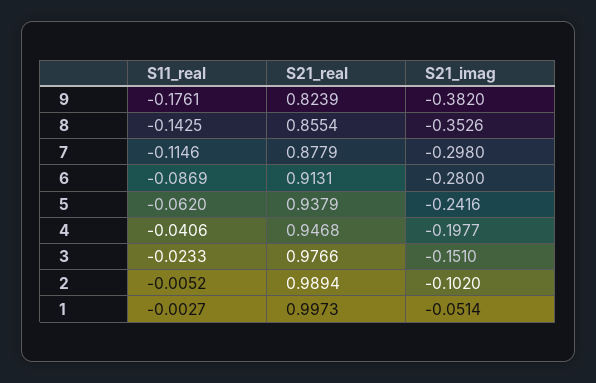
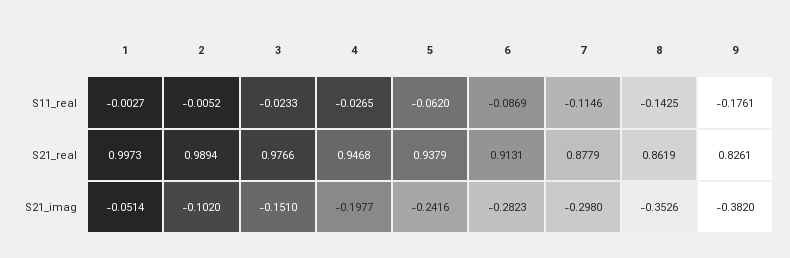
  {
    "S11_real": {
      "9": -0.1761,
      "8": -0.1425,
      "7": -0.1146,
      "6": -0.0869,
      "5": -0.062,
-     "4": -0.0406,
+     "4": -0.0265,
      "3": -0.0233,
      "2": -0.0052,
      "1": -0.0027
    },
    "S21_real": {
-     "9": 0.8239,
+     "9": 0.8261,
-     "8": 0.8554,
+     "8": 0.8619,
      "7": 0.8779,
      "6": 0.9131,
      "5": 0.9379,
      "4": 0.9468,
      "3": 0.9766,
      "2": 0.9894,
      "1": 0.9973
    },
    "S21_imag": {
      "9": -0.382,
      "8": -0.3526,
      "7": -0.298,
-     "6": -0.28,
+     "6": -0.2823,
      "5": -0.2416,
      "4": -0.1977,
      "3": -0.151,
      "2": -0.102,
      "1": -0.0514
    }
  }

